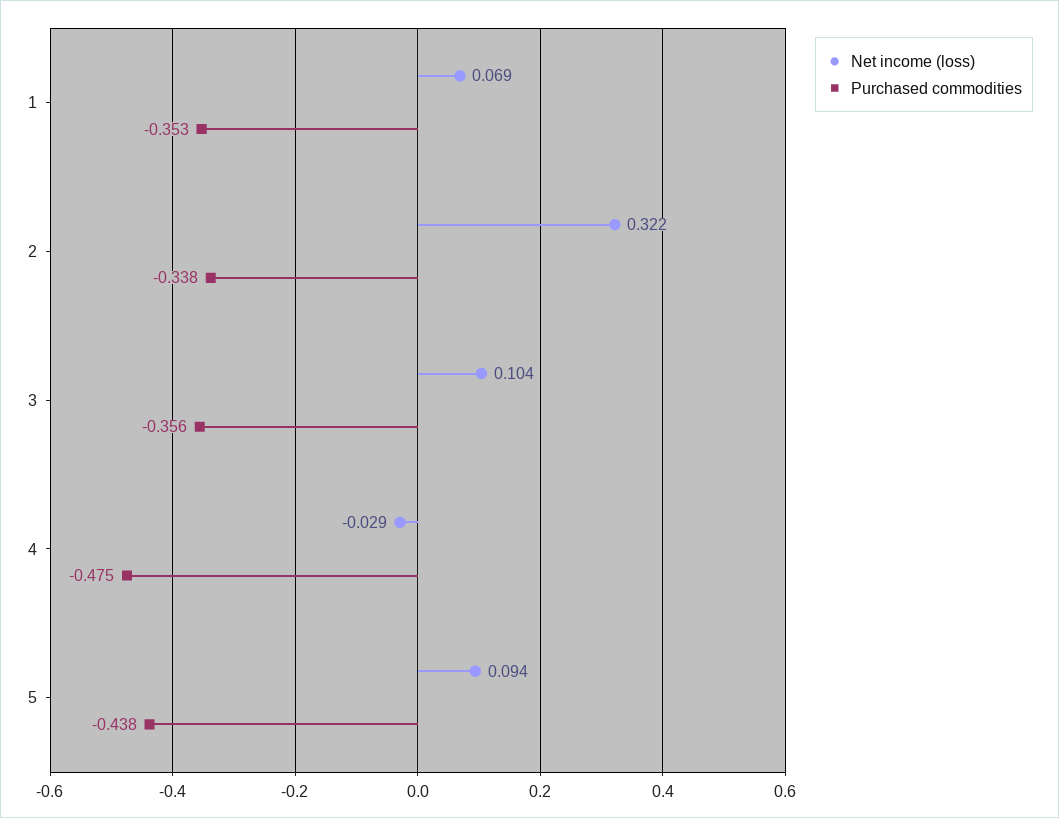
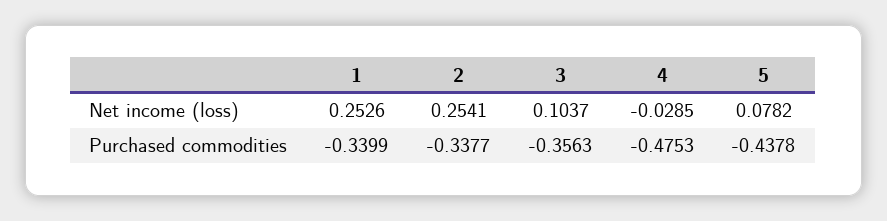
  {
    "Net income (loss)": {
-     "1": 0.069,
+     "1": 0.2526,
-     "2": 0.322,
+     "2": 0.2541,
      "3": 0.1037,
      "4": -0.0285,
-     "5": 0.094
+     "5": 0.0782
    },
    "Purchased commodities": {
-     "1": -0.353,
+     "1": -0.3399,
      "2": -0.3377,
      "3": -0.3563,
      "4": -0.4753,
      "5": -0.4378
    }
  }

